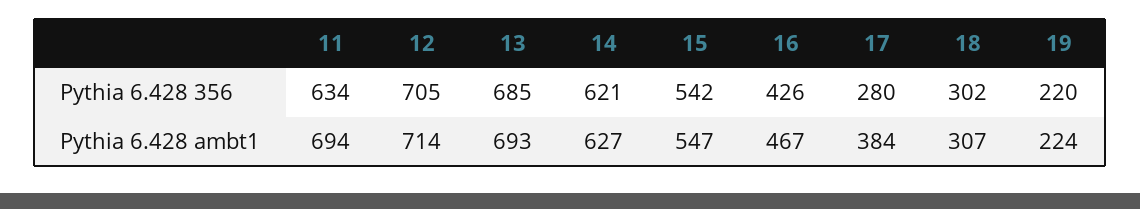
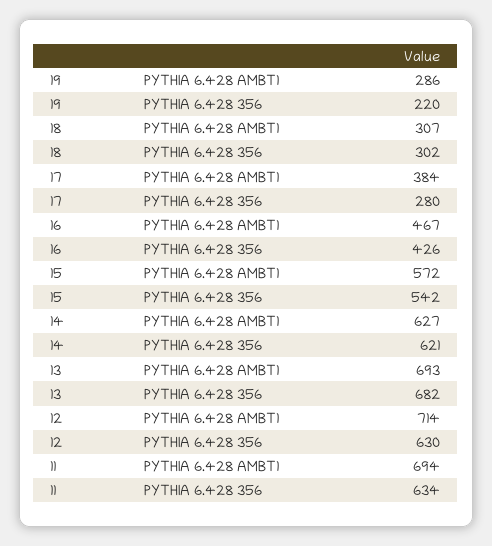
  {
    "11": {
      "Pythia 6.428 356": 634,
      "Pythia 6.428 ambt1": 694
    },
    "12": {
-     "Pythia 6.428 356": 705,
+     "Pythia 6.428 356": 630,
      "Pythia 6.428 ambt1": 714
    },
    "13": {
-     "Pythia 6.428 356": 685,
+     "Pythia 6.428 356": 682,
      "Pythia 6.428 ambt1": 693
    },
    "14": {
      "Pythia 6.428 356": 621,
      "Pythia 6.428 ambt1": 627
    },
    "15": {
      "Pythia 6.428 356": 542,
-     "Pythia 6.428 ambt1": 547
+     "Pythia 6.428 ambt1": 572
    },
    "16": {
      "Pythia 6.428 356": 426,
      "Pythia 6.428 ambt1": 467
    },
    "17": {
      "Pythia 6.428 356": 280,
      "Pythia 6.428 ambt1": 384
    },
    "18": {
      "Pythia 6.428 356": 302,
      "Pythia 6.428 ambt1": 307
    },
    "19": {
      "Pythia 6.428 356": 220,
-     "Pythia 6.428 ambt1": 224
+     "Pythia 6.428 ambt1": 286
    }
  }

